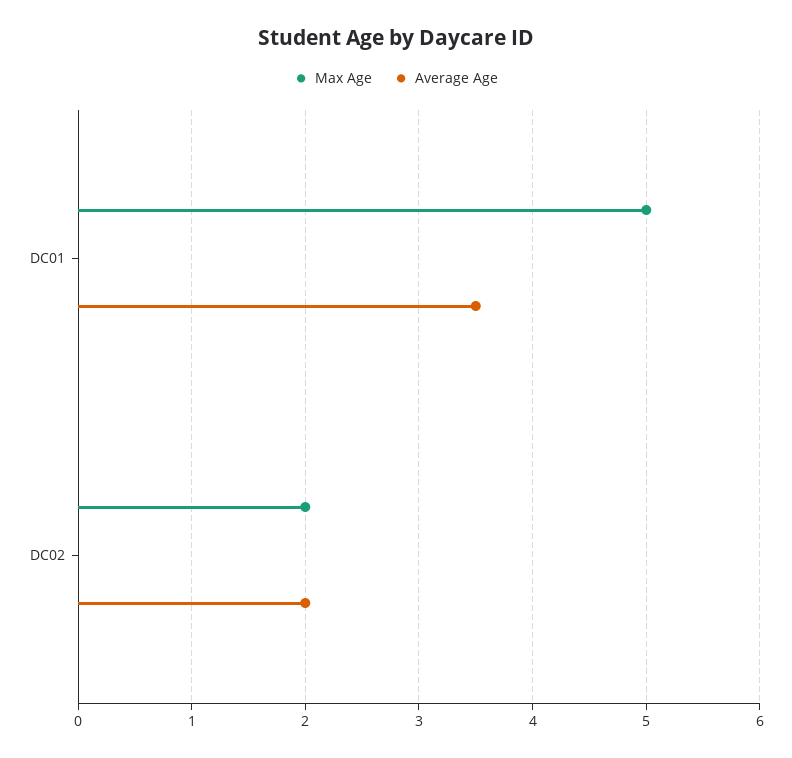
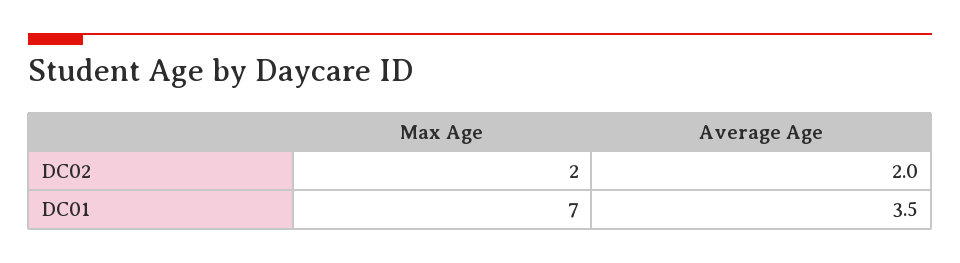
  {
    "Max Age": {
-     "DC01": 5,
+     "DC01": 7,
      "DC02": 2
    },
    "Average Age": {
      "DC01": 3.5,
      "DC02": 2
    }
  }

